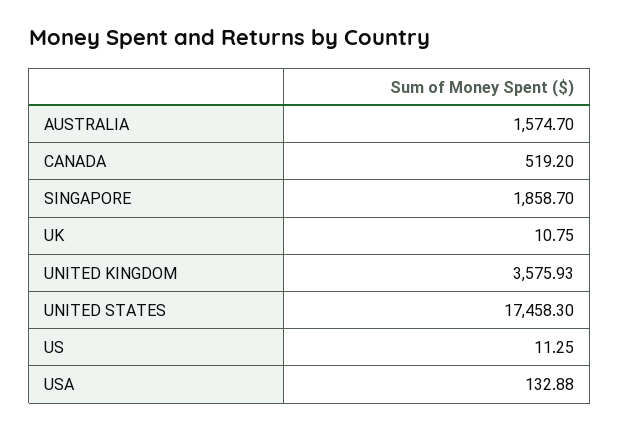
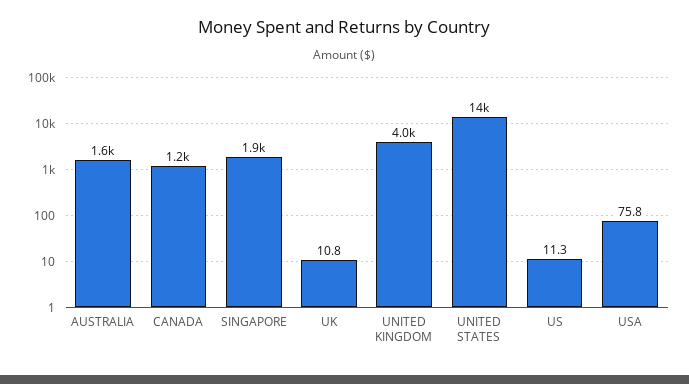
  {
    "AUSTRALIA": 1574.7,
-   "CANADA": 519.2,
+   "CANADA": 1200,
    "SINGAPORE": 1858.7,
    "UK": 10.75,
-   "UNITED KINGDOM": 3575.93,
+   "UNITED KINGDOM": 4000,
-   "UNITED STATES": 17458.3,
+   "UNITED STATES": 14000,
    "US": 11.25,
-   "USA": 132.88
+   "USA": 75.8
  }

